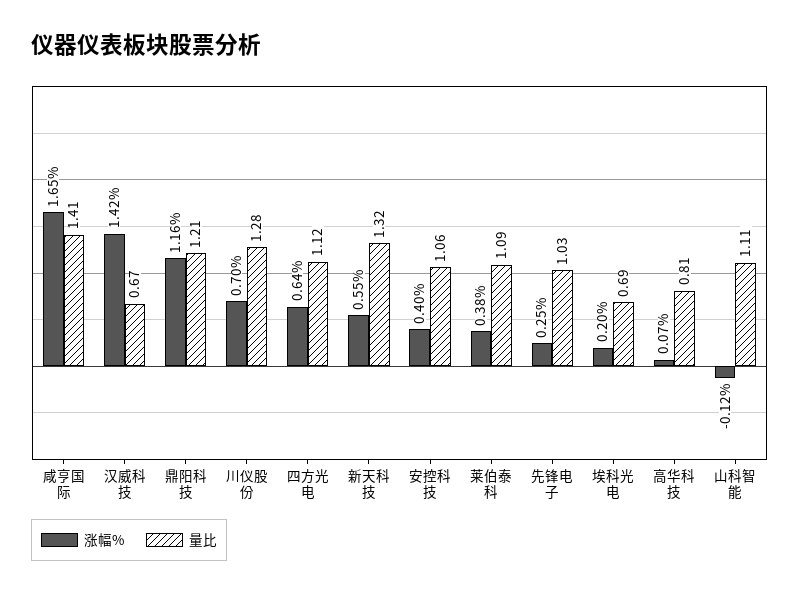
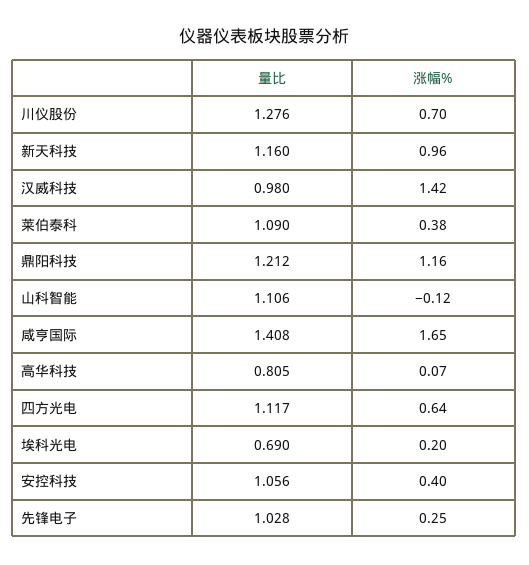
  {
    "涨幅%": {
      "咸亨国际": 1.65,
      "汉威科技": 1.42,
      "鼎阳科技": 1.16,
      "川仪股份": 0.7,
      "四方光电": 0.64,
-     "新天科技": 0.55,
+     "新天科技": 0.96,
      "安控科技": 0.4,
      "莱伯泰科": 0.38,
      "先锋电子": 0.25,
      "埃科光电": 0.2,
      "高华科技": 0.07,
      "山科智能": -0.12
    },
    "量比": {
      "咸亨国际": 1.408,
-     "汉威科技": 0.67,
+     "汉威科技": 0.98,
      "鼎阳科技": 1.212,
      "川仪股份": 1.276,
      "四方光电": 1.117,
-     "新天科技": 1.32,
+     "新天科技": 1.16,
      "安控科技": 1.056,
      "莱伯泰科": 1.09,
      "先锋电子": 1.028,
      "埃科光电": 0.69,
      "高华科技": 0.805,
      "山科智能": 1.106
    }
  }

